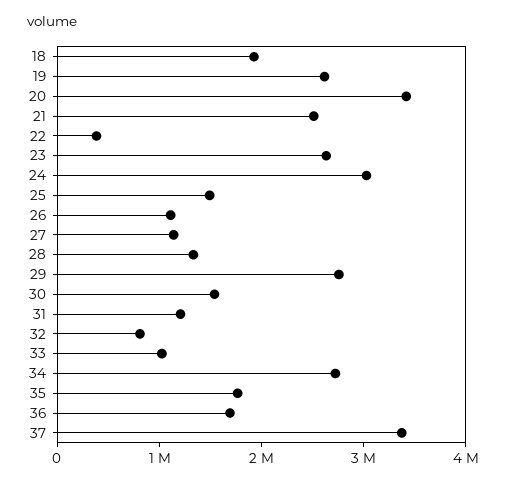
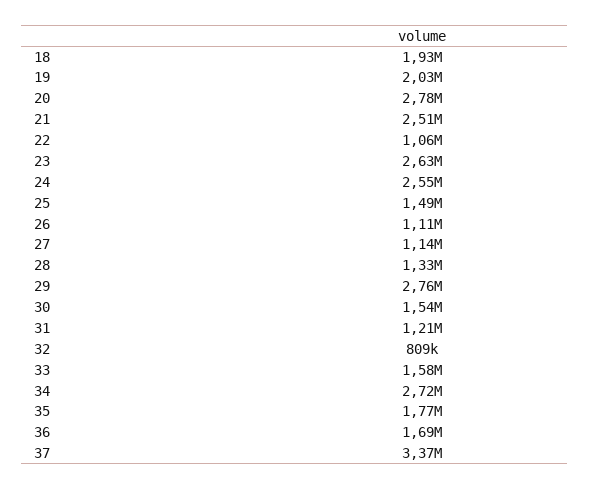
  {
    "18": 1930000,
-   "19": 2600000,
+   "19": 2030000,
-   "20": 3400000,
+   "20": 2780000,
    "21": 2510000,
-   "22": 400000,
+   "22": 1060000,
    "23": 2630000,
-   "24": 3000000,
+   "24": 2550000,
    "25": 1490000,
    "26": 1110000,
    "27": 1140000,
    "28": 1330000,
    "29": 2760000,
    "30": 1540000,
    "31": 1210000,
    "32": 809000,
-   "33": 1000000,
+   "33": 1580000,
    "34": 2720000,
    "35": 1770000,
    "36": 1690000,
    "37": 3370000
  }

